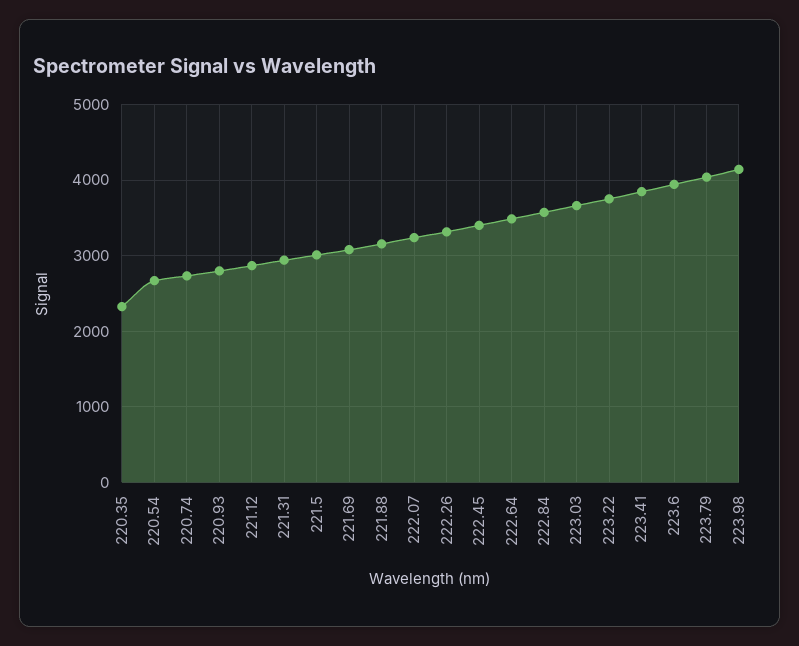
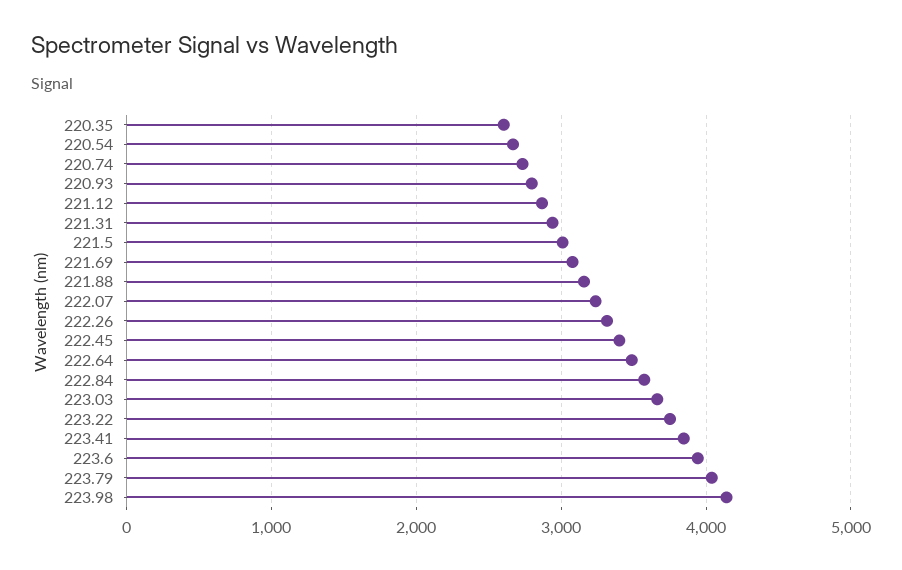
  {
-   "220.35": 2300,
+   "220.35": 2600,
    "220.54": 2700,
    "220.74": 2700,
    "220.93": 2800,
    "221.12": 2900,
    "221.31": 2900,
    "221.5": 3000,
    "221.69": 3100,
    "221.88": 3200,
    "222.07": 3200,
    "222.26": 3300,
    "222.45": 3400,
    "222.64": 3500,
    "222.84": 3600,
    "223.03": 3700,
    "223.22": 3800,
    "223.41": 3800,
    "223.6": 3900,
    "223.79": 4000,
    "223.98": 4100
  }

